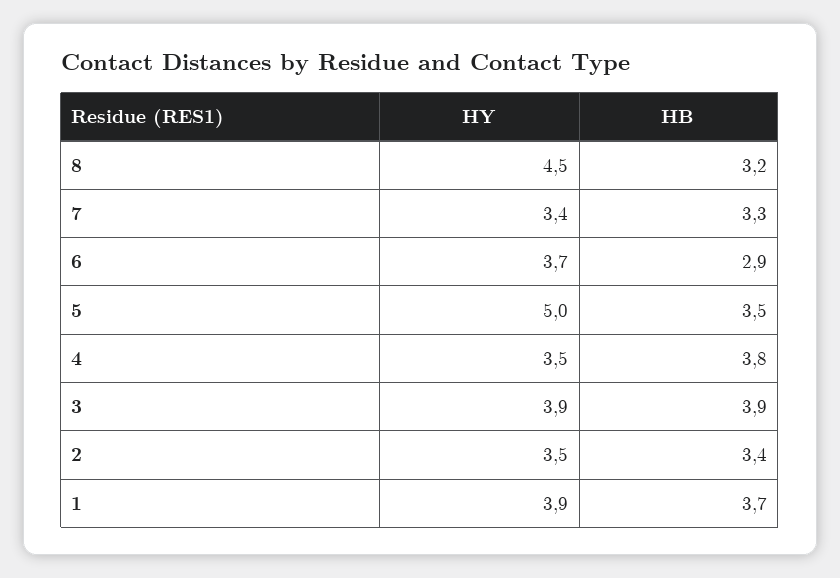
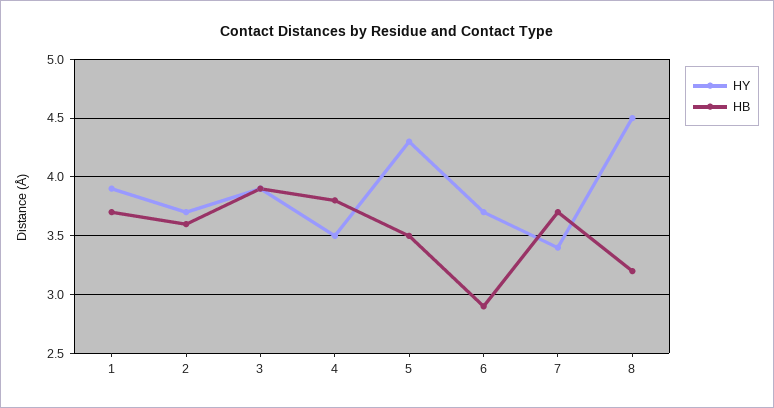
  {
    "HY": {
      "8": 4.5,
      "7": 3.4,
      "6": 3.7,
-     "5": 5,
+     "5": 4.3,
      "4": 3.5,
      "3": 3.9,
-     "2": 3.5,
+     "2": 3.7,
      "1": 3.9
    },
    "HB": {
      "8": 3.2,
-     "7": 3.3,
+     "7": 3.7,
      "6": 2.9,
      "5": 3.5,
      "4": 3.8,
      "3": 3.9,
-     "2": 3.4,
+     "2": 3.6,
      "1": 3.7
    }
  }

